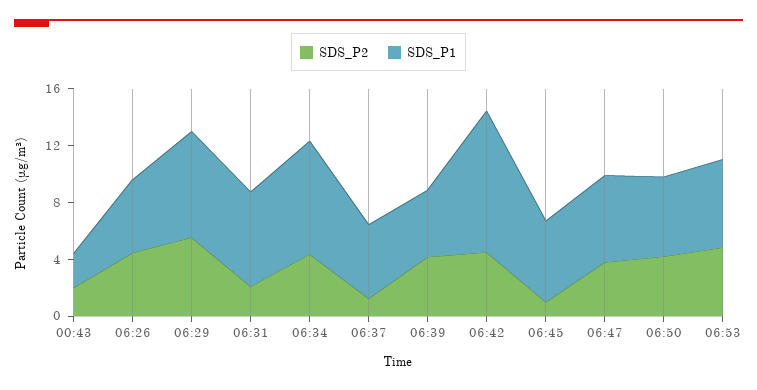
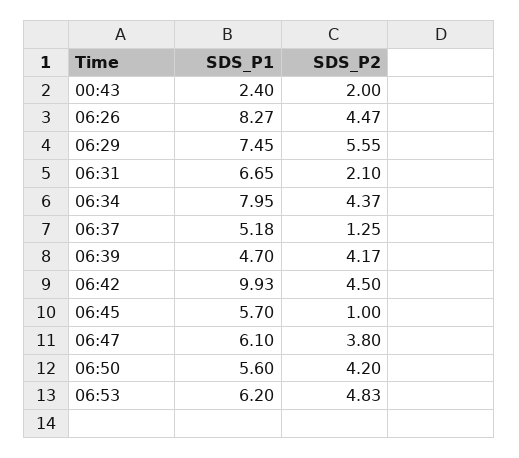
  {
    "SDS_P2": {
      "00:43": 2,
      "06:26": 4.47,
      "06:29": 5.55,
      "06:31": 2.1,
      "06:34": 4.37,
      "06:37": 1.25,
      "06:39": 4.17,
      "06:42": 4.5,
      "06:45": 1,
      "06:47": 3.8,
      "06:50": 4.2,
      "06:53": 4.83
    },
    "SDS_P1": {
      "00:43": 2.4,
-     "06:26": 5,
+     "06:26": 8.27,
      "06:29": 7.45,
      "06:31": 6.65,
      "06:34": 7.95,
      "06:37": 5.18,
      "06:39": 4.7,
      "06:42": 9.93,
      "06:45": 5.7,
      "06:47": 6.1,
      "06:50": 5.6,
      "06:53": 6.2
    }
  }

